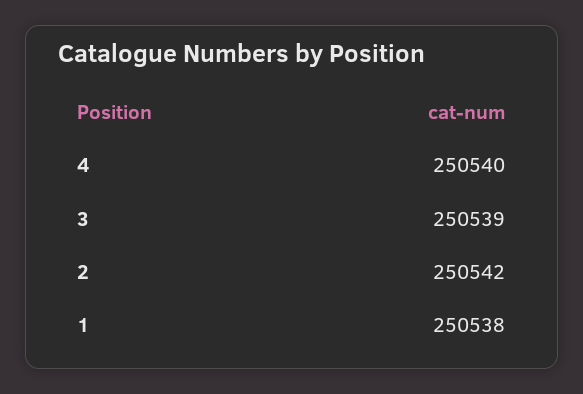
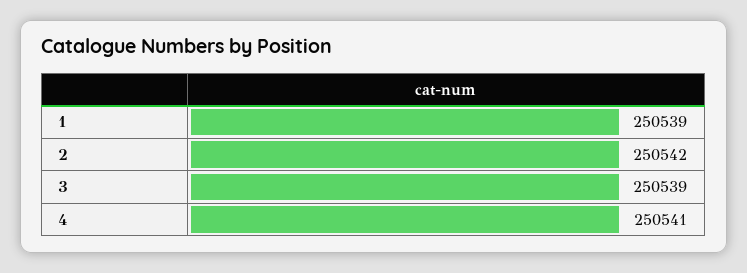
  {
-   "4": 250540,
+   "4": 250541,
    "3": 250539,
    "2": 250542,
-   "1": 250538
+   "1": 250539
  }

